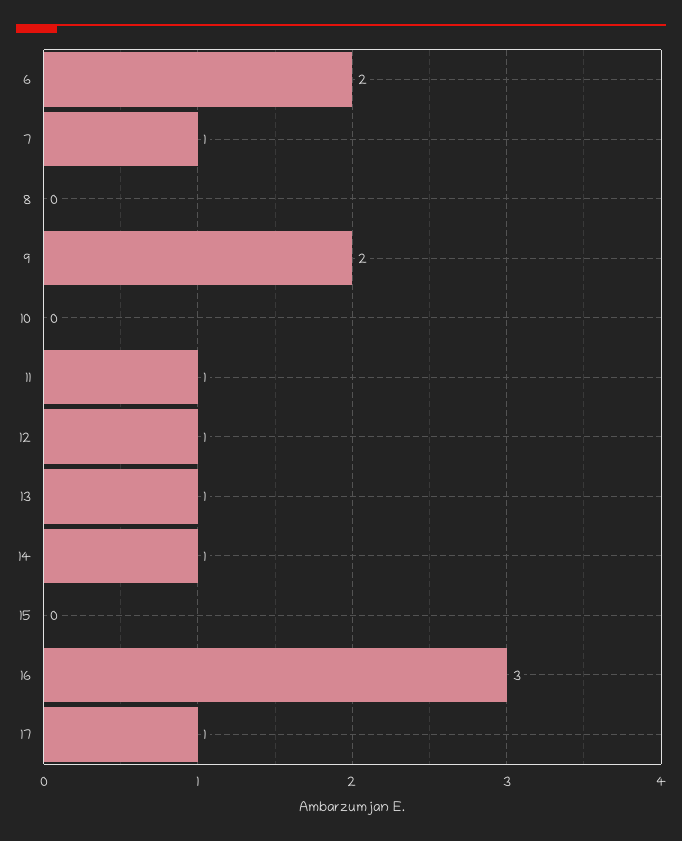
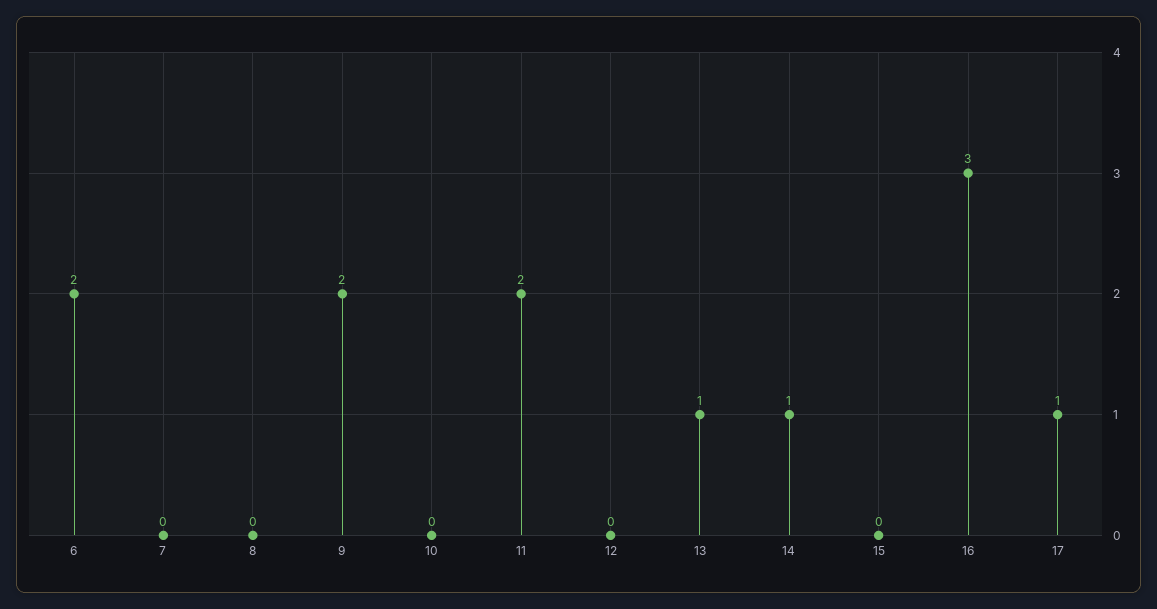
  {
    "6": 2,
-   "7": 1,
+   "7": 0,
    "8": 0,
    "9": 2,
    "10": 0,
-   "11": 1,
+   "11": 2,
-   "12": 1,
+   "12": 0,
    "13": 1,
    "14": 1,
    "15": 0,
    "16": 3,
    "17": 1
  }

